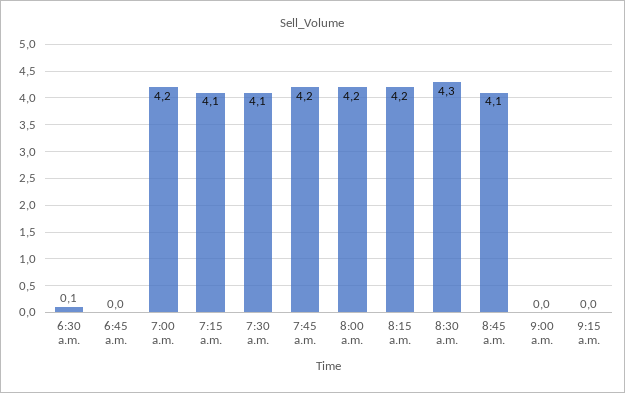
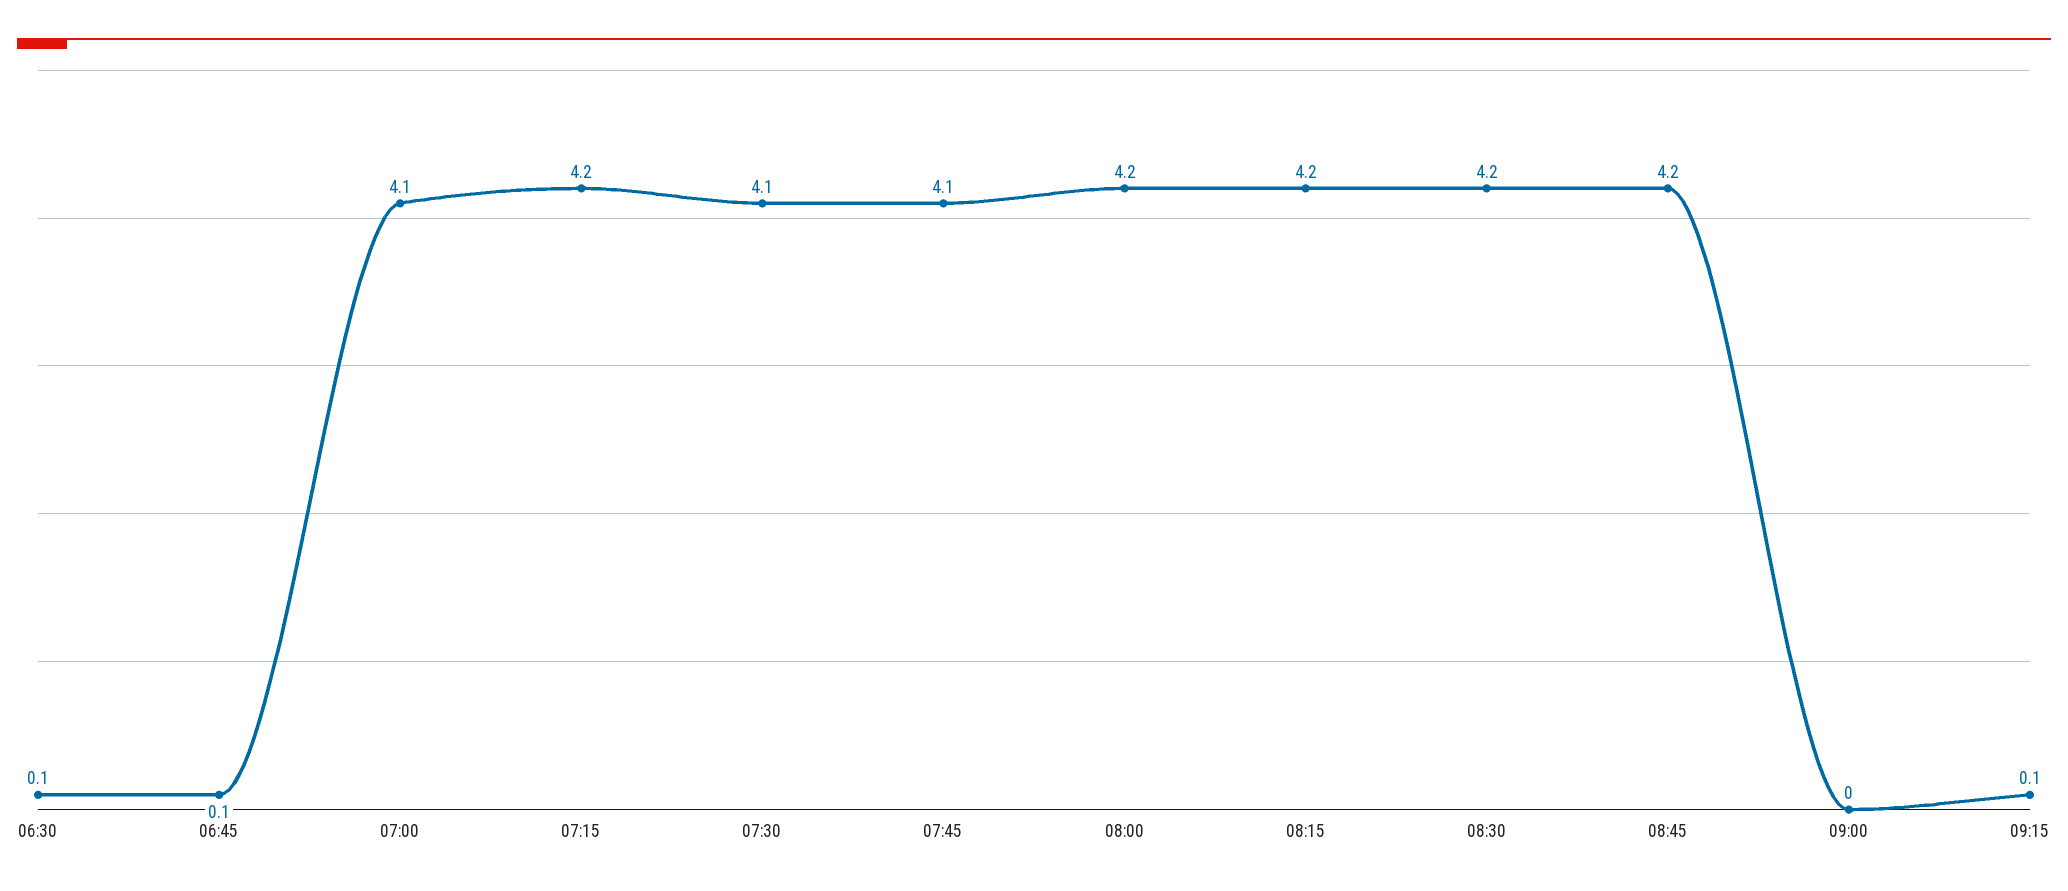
  {
    "6:30 a.m.": 0.1,
-   "6:45 a.m.": 0,
+   "6:45 a.m.": 0.1,
-   "7:00 a.m.": 4.2,
+   "7:00 a.m.": 4.1,
-   "7:15 a.m.": 4.1,
+   "7:15 a.m.": 4.2,
    "7:30 a.m.": 4.1,
-   "7:45 a.m.": 4.2,
+   "7:45 a.m.": 4.1,
    "8:00 a.m.": 4.2,
    "8:15 a.m.": 4.2,
-   "8:30 a.m.": 4.3,
+   "8:30 a.m.": 4.2,
-   "8:45 a.m.": 4.1,
+   "8:45 a.m.": 4.2,
    "9:00 a.m.": 0,
-   "9:15 a.m.": 0
+   "9:15 a.m.": 0.1
  }

